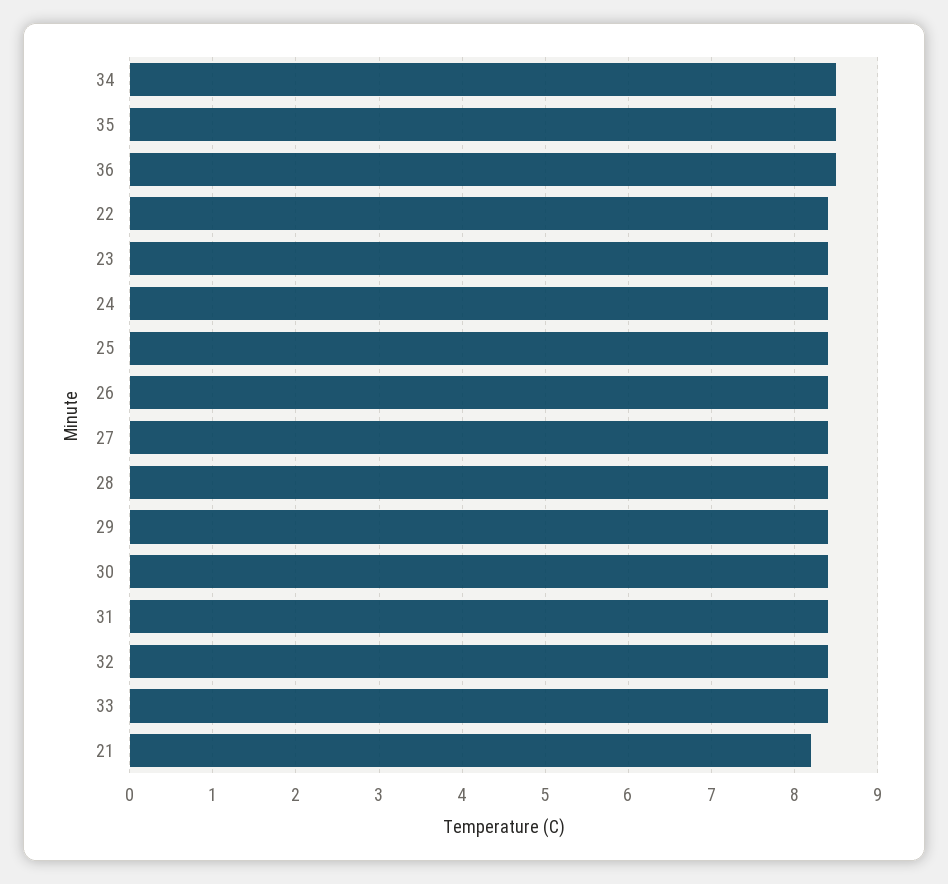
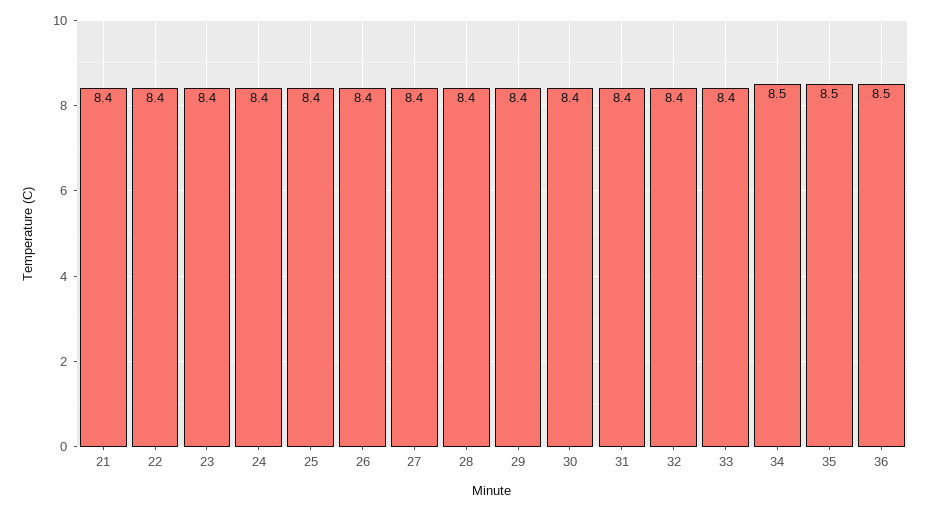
  {
    "34": 8.5,
    "35": 8.5,
    "36": 8.5,
    "22": 8.4,
    "23": 8.4,
    "24": 8.4,
    "25": 8.4,
    "26": 8.4,
    "27": 8.4,
    "28": 8.4,
    "29": 8.4,
    "30": 8.4,
    "31": 8.4,
    "32": 8.4,
    "33": 8.4,
-   "21": 8.2
+   "21": 8.4
  }

